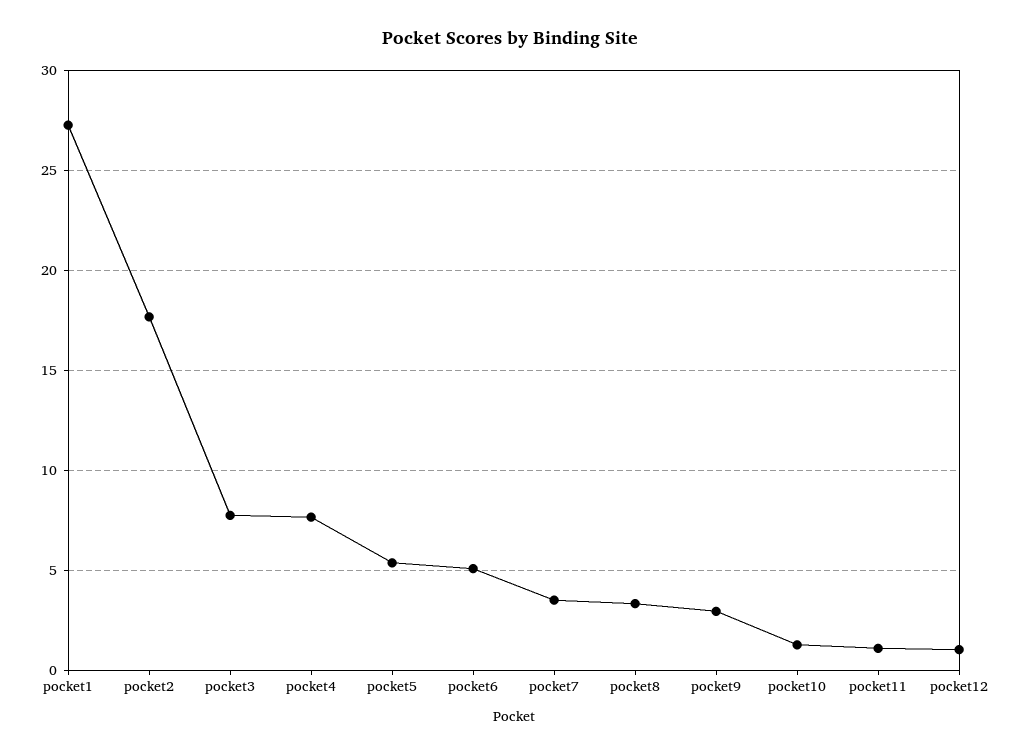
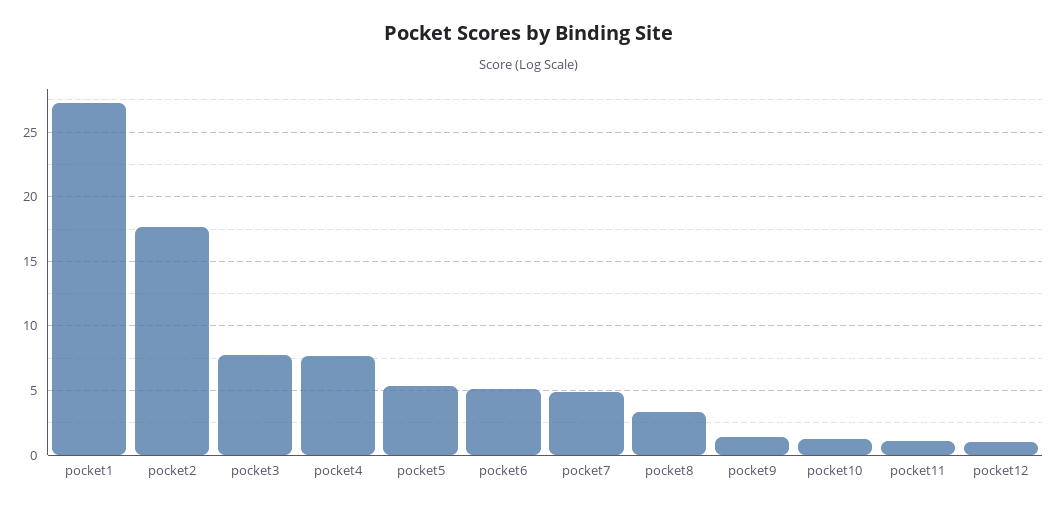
  {
    "pocket1": 27.5,
    "pocket2": 17.5,
    "pocket3": 8,
    "pocket4": 7.5,
    "pocket5": 5.5,
    "pocket6": 5,
-   "pocket7": 3.5,
+   "pocket7": 5,
    "pocket8": 3.5,
-   "pocket9": 3,
+   "pocket9": 1.5,
    "pocket10": 1.5,
    "pocket11": 1,
    "pocket12": 1
  }

